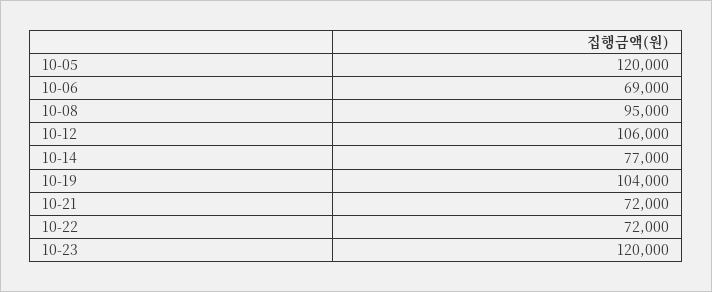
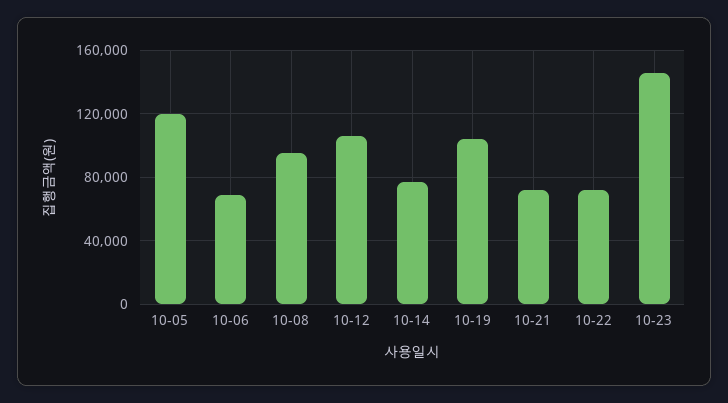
  {
    "10-05": 120000,
    "10-06": 69000,
    "10-08": 95000,
    "10-12": 106000,
    "10-14": 77000,
    "10-19": 104000,
    "10-21": 72000,
    "10-22": 72000,
-   "10-23": 120000
+   "10-23": 145000
  }

